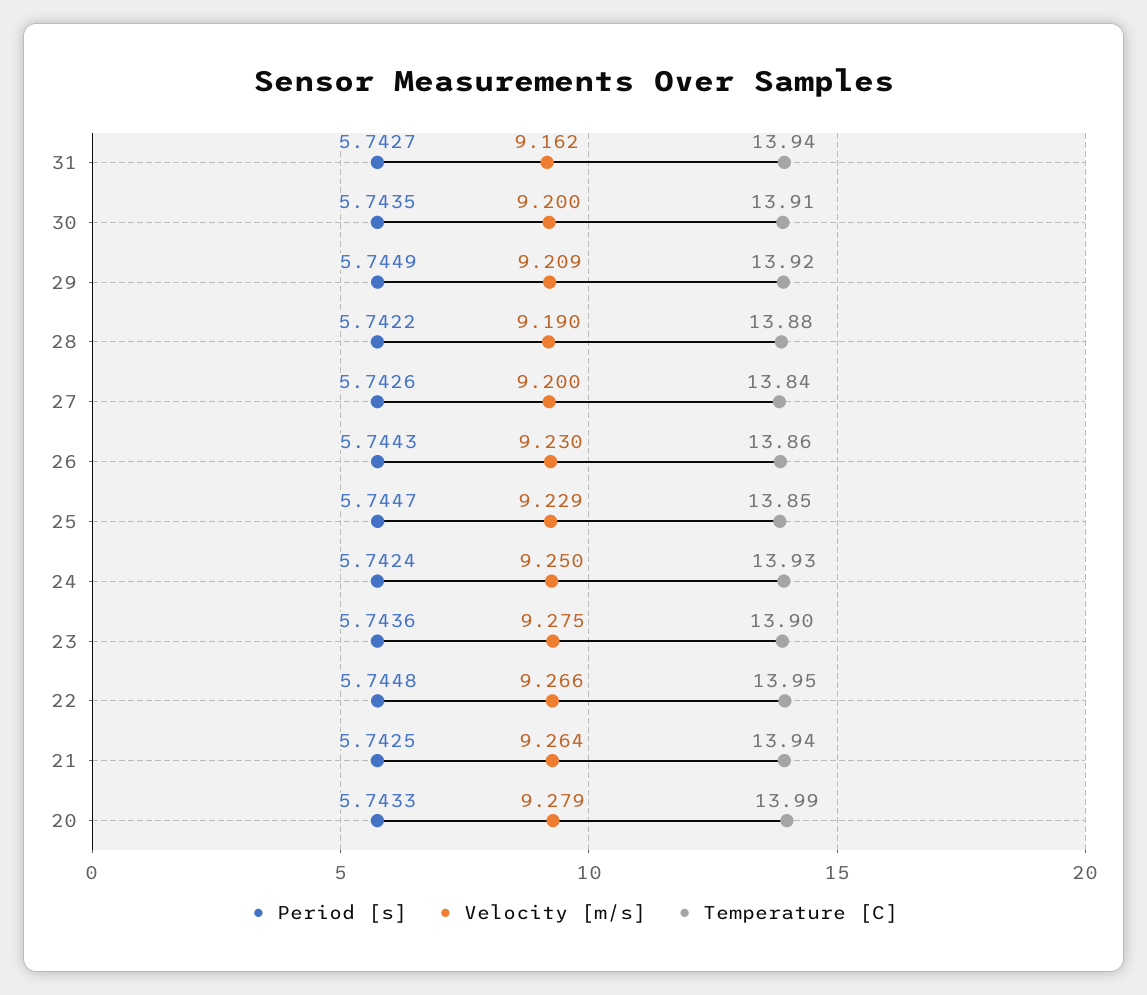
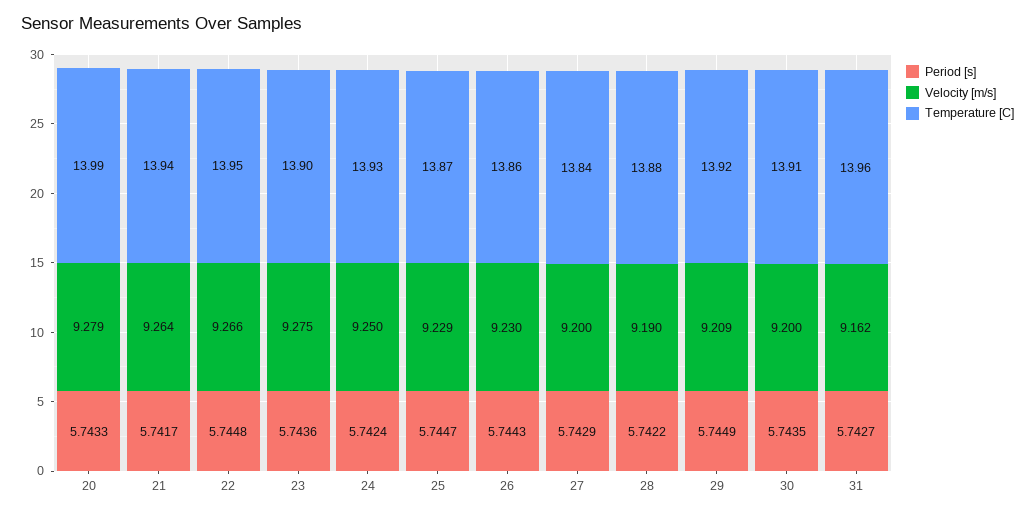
  {
    "Period [s]": {
      "31": 5.7427,
      "30": 5.7435,
      "29": 5.7449,
      "28": 5.7422,
-     "27": 5.7426,
+     "27": 5.7429,
      "26": 5.7443,
      "25": 5.7447,
      "24": 5.7424,
      "23": 5.7436,
      "22": 5.7448,
-     "21": 5.7425,
+     "21": 5.7417,
      "20": 5.7433
    },
    "Velocity [m/s]": {
      "31": 9.162,
      "30": 9.2,
      "29": 9.209,
      "28": 9.19,
      "27": 9.2,
      "26": 9.23,
      "25": 9.229,
      "24": 9.25,
      "23": 9.275,
      "22": 9.266,
      "21": 9.264,
      "20": 9.279
    },
    "Temperature [C]": {
-     "31": 13.94,
+     "31": 13.96,
      "30": 13.91,
      "29": 13.92,
      "28": 13.88,
      "27": 13.84,
      "26": 13.86,
-     "25": 13.85,
+     "25": 13.87,
      "24": 13.93,
      "23": 13.9,
      "22": 13.95,
      "21": 13.94,
      "20": 13.99
    }
  }

